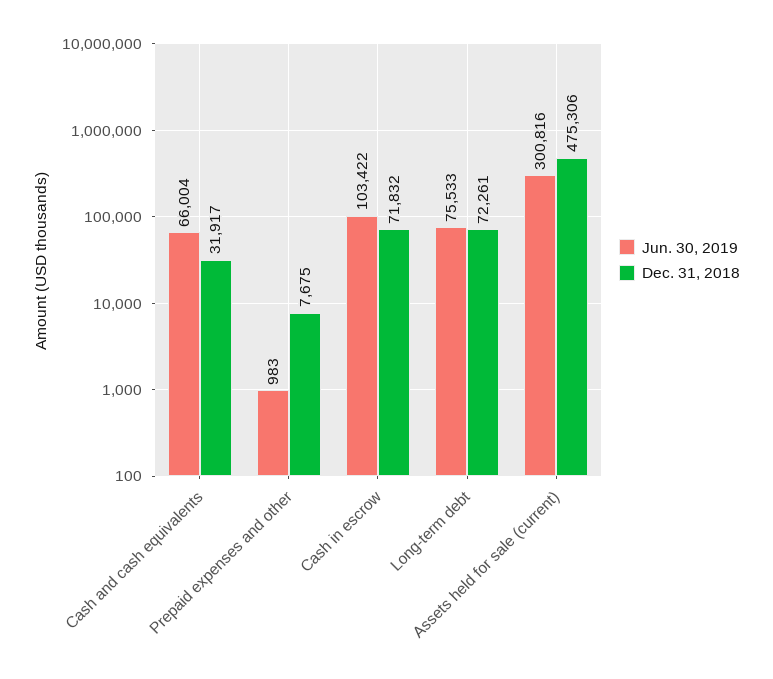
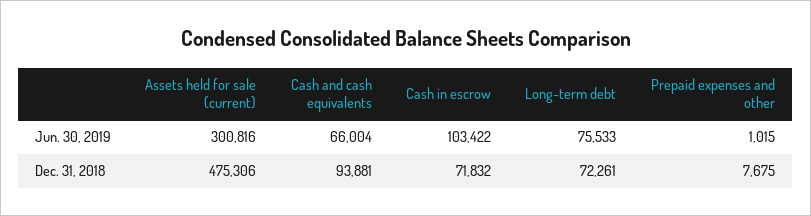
  {
    "Jun. 30, 2019": {
      "Cash and cash equivalents": 66004,
-     "Prepaid expenses and other": 983,
+     "Prepaid expenses and other": 1015,
      "Cash in escrow": 103422,
      "Long-term debt": 75533,
      "Assets held for sale (current)": 300816
    },
    "Dec. 31, 2018": {
-     "Cash and cash equivalents": 31917,
+     "Cash and cash equivalents": 93881,
      "Prepaid expenses and other": 7675,
      "Cash in escrow": 71832,
      "Long-term debt": 72261,
      "Assets held for sale (current)": 475306
    }
  }

